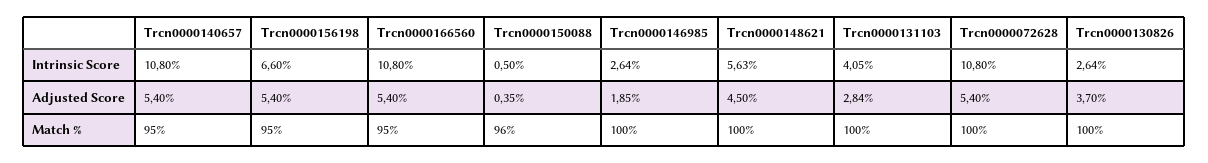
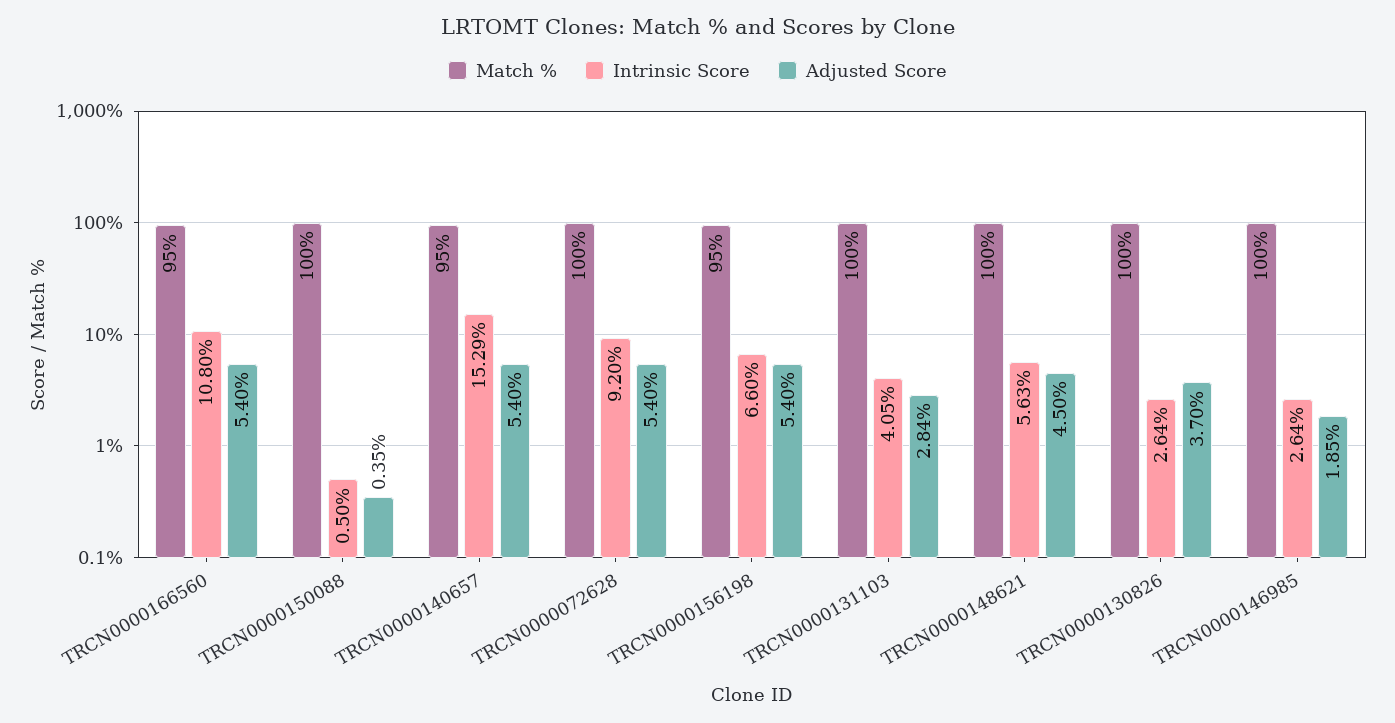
  {
    "Intrinsic Score": {
-     "Trcn0000140657": 10.8,
+     "Trcn0000140657": 15.29,
      "Trcn0000156198": 6.6,
      "Trcn0000166560": 10.8,
      "Trcn0000150088": 0.5,
      "Trcn0000146985": 2.64,
      "Trcn0000148621": 5.63,
      "Trcn0000131103": 4.05,
-     "Trcn0000072628": 10.8,
+     "Trcn0000072628": 9.2,
      "Trcn0000130826": 2.64
    },
    "Adjusted Score": {
      "Trcn0000140657": 5.4,
      "Trcn0000156198": 5.4,
      "Trcn0000166560": 5.4,
      "Trcn0000150088": 0.35,
      "Trcn0000146985": 1.85,
      "Trcn0000148621": 4.5,
      "Trcn0000131103": 2.84,
      "Trcn0000072628": 5.4,
      "Trcn0000130826": 3.7
    },
    "Match %": {
      "Trcn0000140657": 95,
      "Trcn0000156198": 95,
      "Trcn0000166560": 95,
-     "Trcn0000150088": 96,
+     "Trcn0000150088": 100,
      "Trcn0000146985": 100,
      "Trcn0000148621": 100,
      "Trcn0000131103": 100,
      "Trcn0000072628": 100,
      "Trcn0000130826": 100
    }
  }

